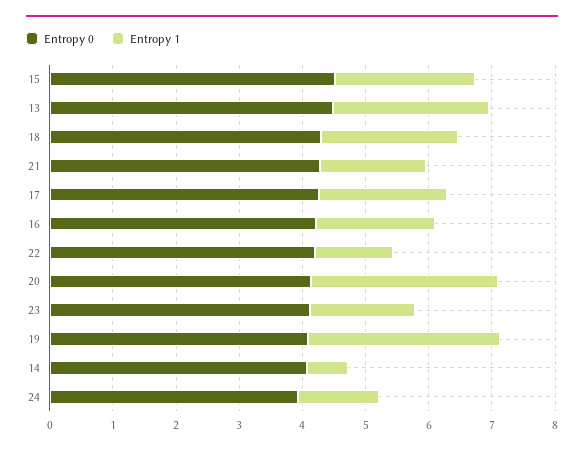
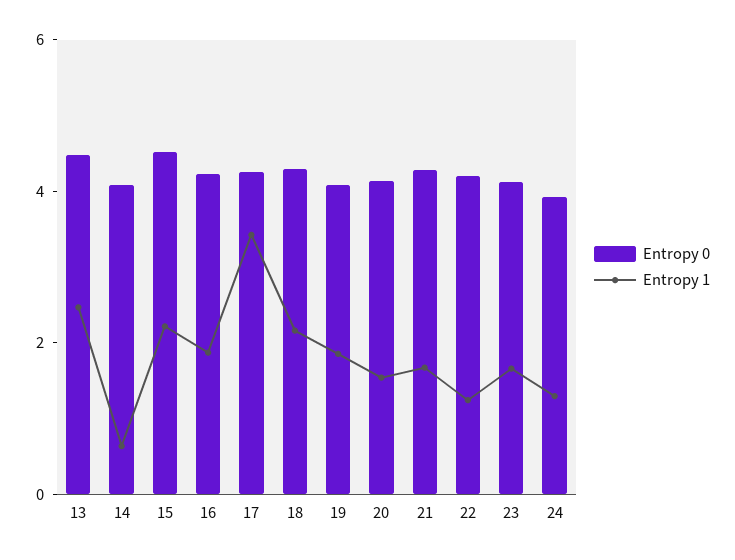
  {
    "Entropy 0": {
      "15": 4.6,
      "13": 4.4,
      "18": 4.2,
      "21": 4.2,
      "17": 4.2,
      "16": 4.2,
      "22": 4.2,
      "20": 4.2,
      "23": 4.2,
      "19": 4,
      "14": 4,
      "24": 4
    },
    "Entropy 1": {
      "15": 2.2,
      "13": 2.4,
      "18": 2.2,
      "21": 1.6,
-     "17": 2,
+     "17": 3.5,
      "16": 1.8,
      "22": 1.2,
-     "20": 3,
+     "20": 1.5,
      "23": 1.6,
-     "19": 3,
+     "19": 2,
      "14": 0.6,
      "24": 1.2
    }
  }

